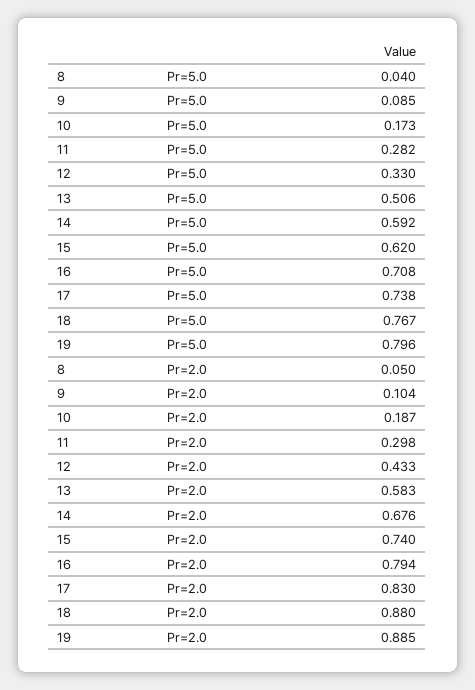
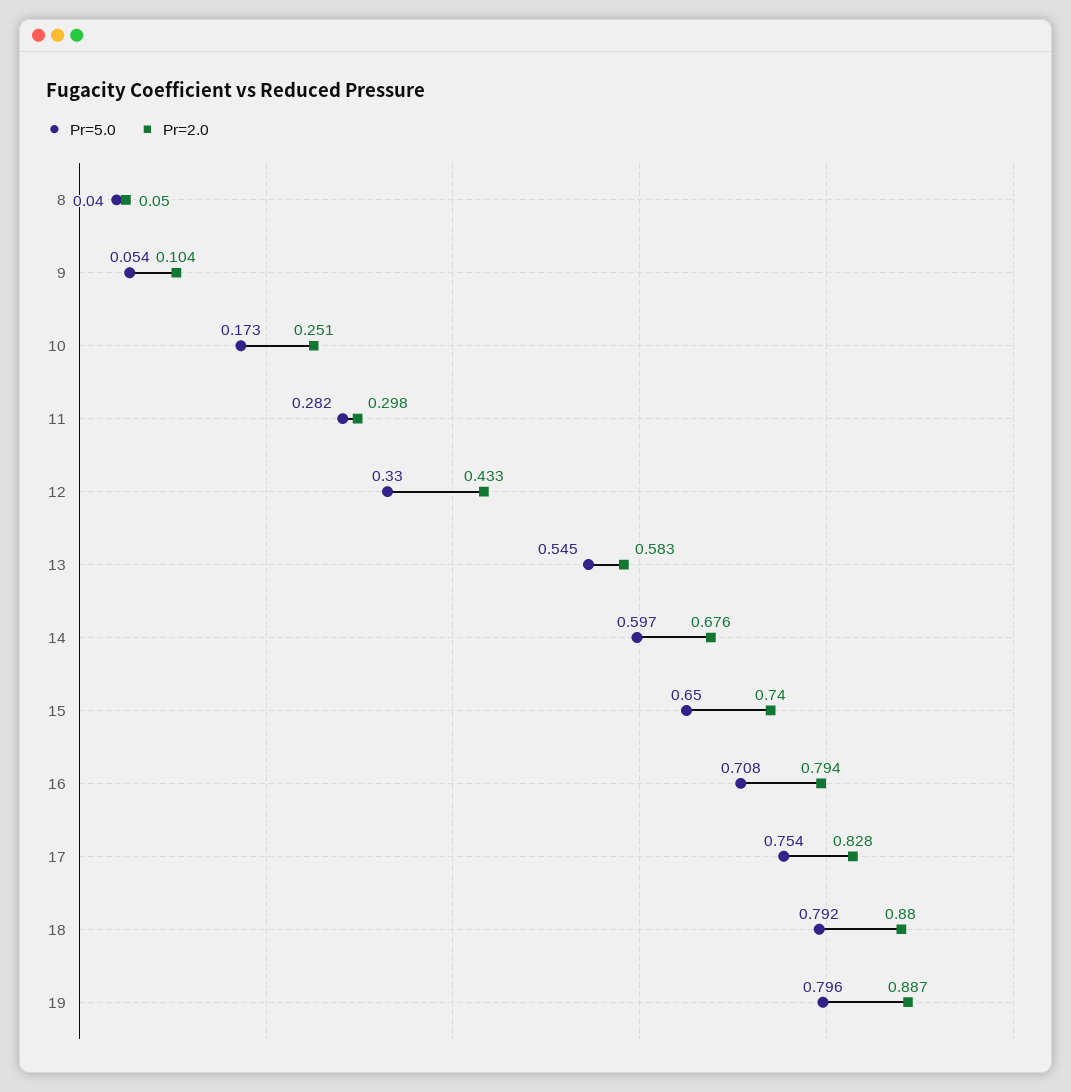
  {
    "Pr=5.0": {
      "8": 0.04,
-     "9": 0.085,
+     "9": 0.054,
      "10": 0.173,
      "11": 0.282,
      "12": 0.33,
-     "13": 0.506,
+     "13": 0.545,
-     "14": 0.592,
+     "14": 0.597,
-     "15": 0.62,
+     "15": 0.65,
      "16": 0.708,
-     "17": 0.738,
+     "17": 0.754,
-     "18": 0.767,
+     "18": 0.792,
      "19": 0.796
    },
    "Pr=2.0": {
      "8": 0.05,
      "9": 0.104,
-     "10": 0.187,
+     "10": 0.251,
      "11": 0.298,
      "12": 0.433,
      "13": 0.583,
      "14": 0.676,
      "15": 0.74,
      "16": 0.794,
-     "17": 0.83,
+     "17": 0.828,
      "18": 0.88,
-     "19": 0.885
+     "19": 0.887
    }
  }

